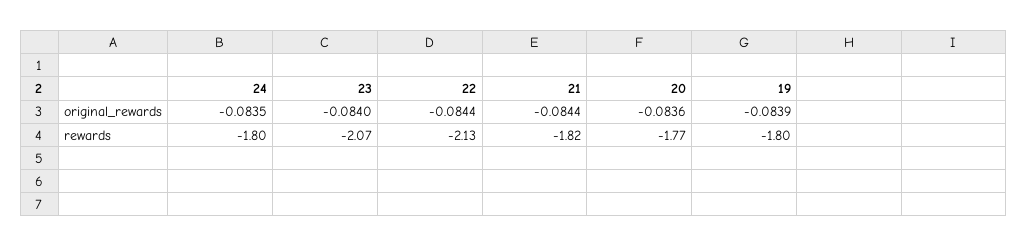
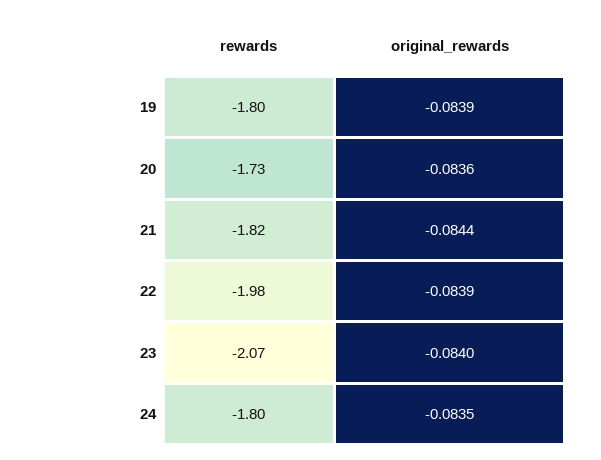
  {
    "24": {
      "original_rewards": -0.0835,
      "rewards": -1.8
    },
    "23": {
      "original_rewards": -0.084,
      "rewards": -2.07
    },
    "22": {
-     "original_rewards": -0.0844,
+     "original_rewards": -0.0839,
-     "rewards": -2.13
+     "rewards": -1.98
    },
    "21": {
      "original_rewards": -0.0844,
      "rewards": -1.82
    },
    "20": {
      "original_rewards": -0.0836,
-     "rewards": -1.77
+     "rewards": -1.73
    },
    "19": {
      "original_rewards": -0.0839,
      "rewards": -1.8
    }
  }

